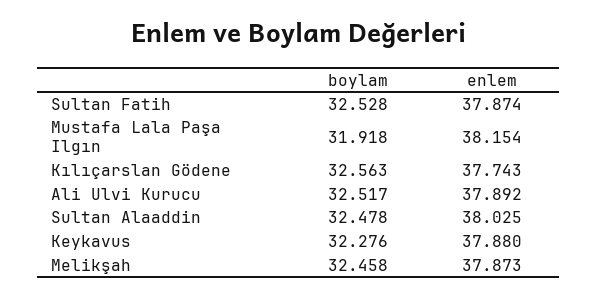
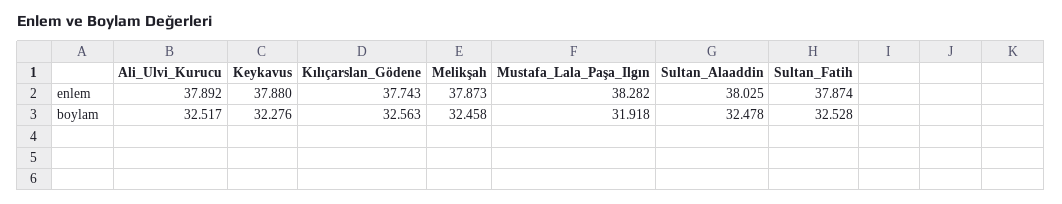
  {
    "boylam": {
      "Sultan Fatih": 32.528,
      "Mustafa Lala Paşa Ilgın": 31.918,
      "Kılıçarslan Gödene": 32.563,
      "Ali Ulvi Kurucu": 32.517,
      "Sultan Alaaddin": 32.478,
      "Keykavus": 32.276,
      "Melikşah": 32.458
    },
    "enlem": {
      "Sultan Fatih": 37.874,
-     "Mustafa Lala Paşa Ilgın": 38.154,
+     "Mustafa Lala Paşa Ilgın": 38.282,
      "Kılıçarslan Gödene": 37.743,
      "Ali Ulvi Kurucu": 37.892,
      "Sultan Alaaddin": 38.025,
      "Keykavus": 37.88,
      "Melikşah": 37.873
    }
  }

